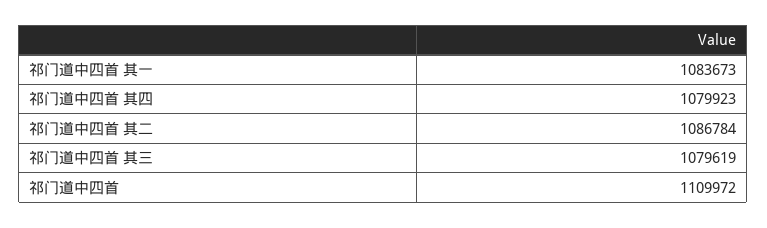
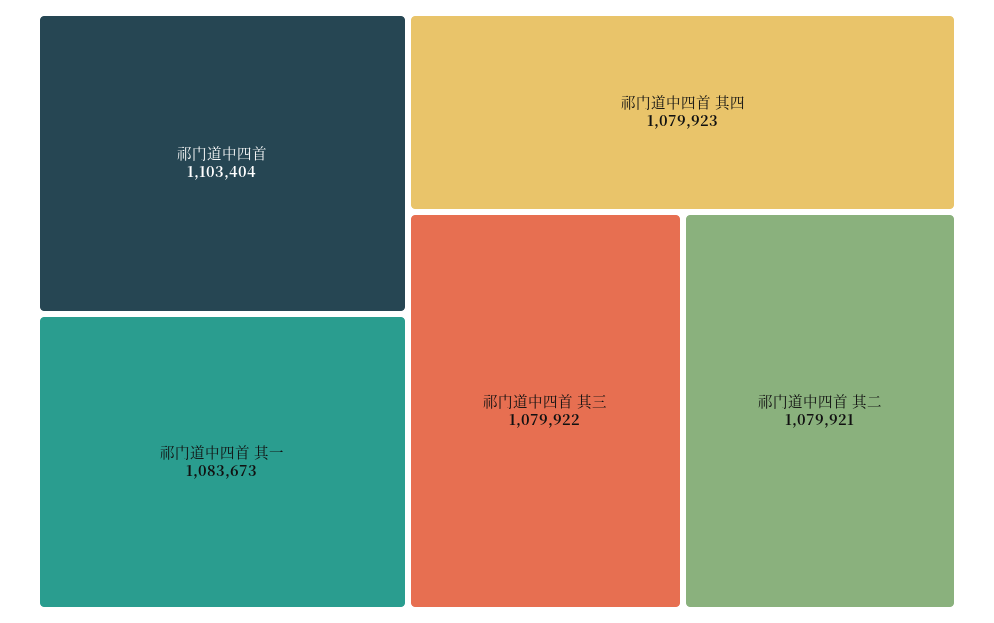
  {
    "祁门道中四首 其一": 1083673,
    "祁门道中四首 其四": 1079923,
-   "祁门道中四首 其二": 1086784,
+   "祁门道中四首 其二": 1079921,
-   "祁门道中四首 其三": 1079619,
+   "祁门道中四首 其三": 1079922,
-   "祁门道中四首": 1109972
+   "祁门道中四首": 1103404
  }

